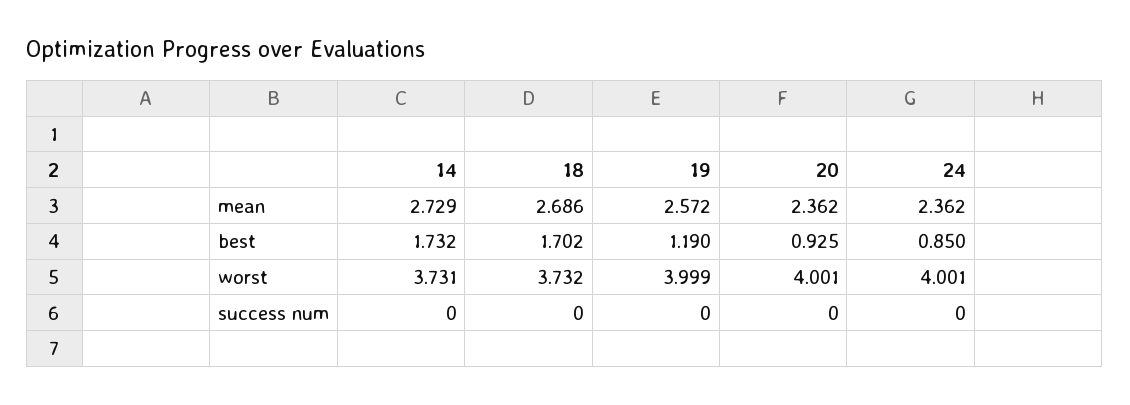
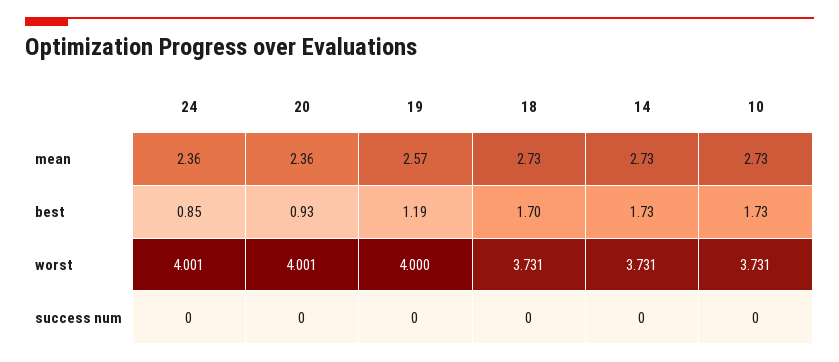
  {
    "14": {
      "mean": 2.729,
      "best": 1.732,
      "worst": 3.731,
      "success num": 0
    },
    "18": {
-     "mean": 2.686,
+     "mean": 2.73,
      "best": 1.702,
-     "worst": 3.732,
+     "worst": 3.731,
      "success num": 0
    },
    "19": {
      "mean": 2.572,
      "best": 1.19,
-     "worst": 3.999,
+     "worst": 4,
      "success num": 0
    },
    "20": {
      "mean": 2.362,
      "best": 0.925,
      "worst": 4.001,
      "success num": 0
    },
    "24": {
      "mean": 2.362,
      "best": 0.85,
      "worst": 4.001,
      "success num": 0
-   }
+   },
+   "10": {
+     "mean": 2.73,
+     "best": 1.73,
+     "worst": 3.731,
+     "success num": 0
+   }
  }

